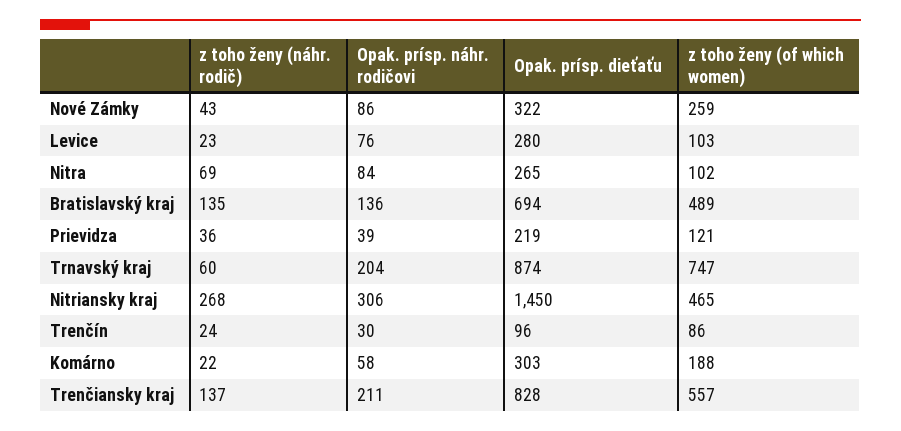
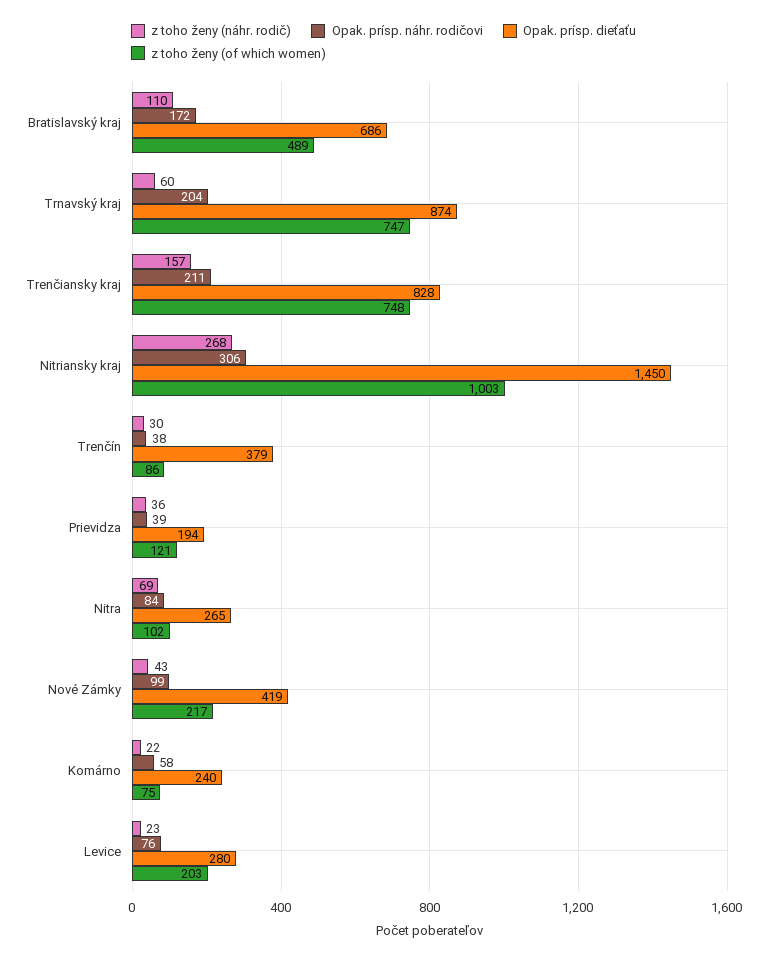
  {
    "z toho ženy (náhr. rodič)": {
      "Nové Zámky": 43,
      "Levice": 23,
      "Nitra": 69,
-     "Bratislavský kraj": 135,
+     "Bratislavský kraj": 110,
      "Prievidza": 36,
      "Trnavský kraj": 60,
      "Nitriansky kraj": 268,
-     "Trenčín": 24,
+     "Trenčín": 30,
      "Komárno": 22,
-     "Trenčiansky kraj": 137
+     "Trenčiansky kraj": 157
    },
    "Opak. prísp. náhr. rodičovi": {
-     "Nové Zámky": 86,
+     "Nové Zámky": 99,
      "Levice": 76,
      "Nitra": 84,
-     "Bratislavský kraj": 136,
+     "Bratislavský kraj": 172,
      "Prievidza": 39,
      "Trnavský kraj": 204,
      "Nitriansky kraj": 306,
-     "Trenčín": 30,
+     "Trenčín": 38,
      "Komárno": 58,
      "Trenčiansky kraj": 211
    },
    "Opak. prísp. dieťaťu": {
-     "Nové Zámky": 322,
+     "Nové Zámky": 419,
      "Levice": 280,
      "Nitra": 265,
-     "Bratislavský kraj": 694,
+     "Bratislavský kraj": 686,
-     "Prievidza": 219,
+     "Prievidza": 194,
      "Trnavský kraj": 874,
      "Nitriansky kraj": 1450,
-     "Trenčín": 96,
+     "Trenčín": 379,
-     "Komárno": 303,
+     "Komárno": 240,
      "Trenčiansky kraj": 828
    },
    "z toho ženy (of which women)": {
-     "Nové Zámky": 259,
+     "Nové Zámky": 217,
-     "Levice": 103,
+     "Levice": 203,
      "Nitra": 102,
      "Bratislavský kraj": 489,
      "Prievidza": 121,
      "Trnavský kraj": 747,
-     "Nitriansky kraj": 465,
+     "Nitriansky kraj": 1003,
      "Trenčín": 86,
-     "Komárno": 188,
+     "Komárno": 75,
-     "Trenčiansky kraj": 557
+     "Trenčiansky kraj": 748
    }
  }

